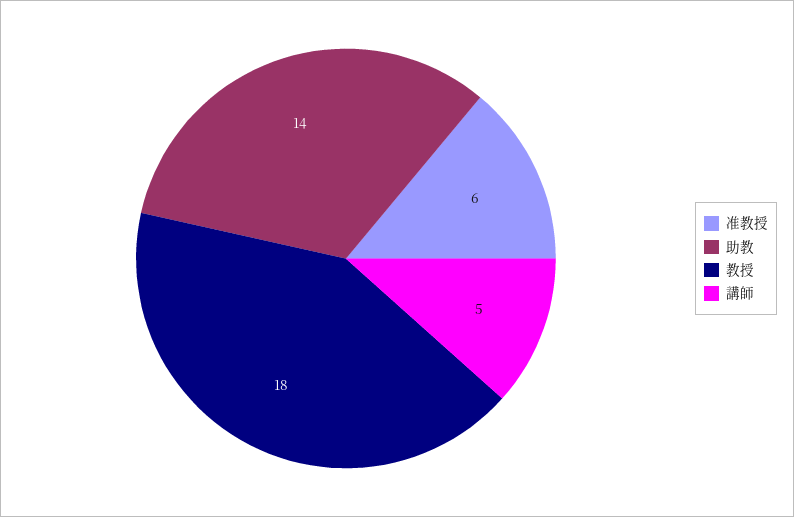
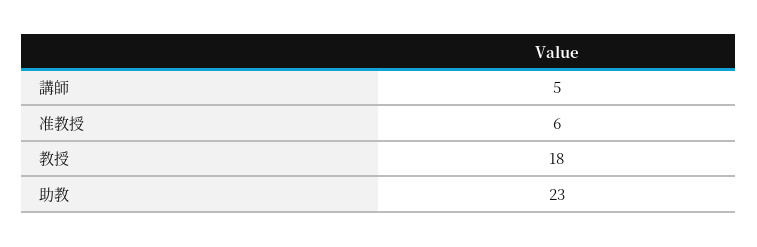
  {
    "准教授": 6,
-   "助教": 14,
+   "助教": 23,
    "教授": 18,
    "講師": 5
  }

